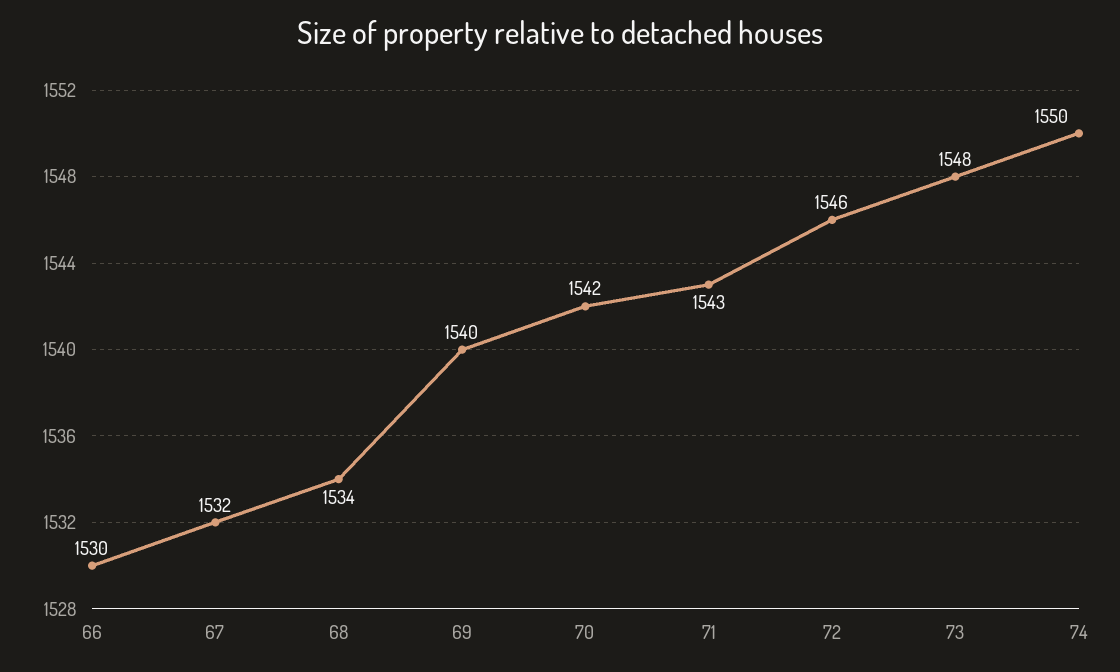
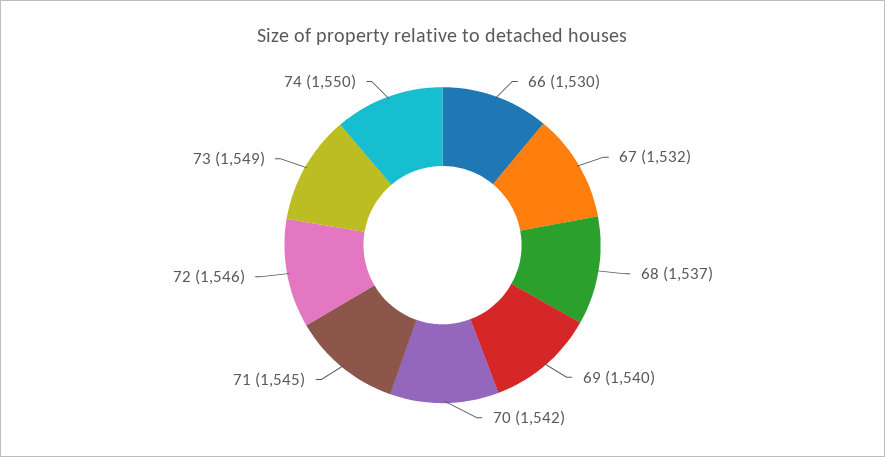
  {
    "66": 1530,
    "67": 1532,
-   "68": 1534,
+   "68": 1537,
    "69": 1540,
    "70": 1542,
-   "71": 1543,
+   "71": 1545,
    "72": 1546,
-   "73": 1548,
+   "73": 1549,
    "74": 1550
  }

